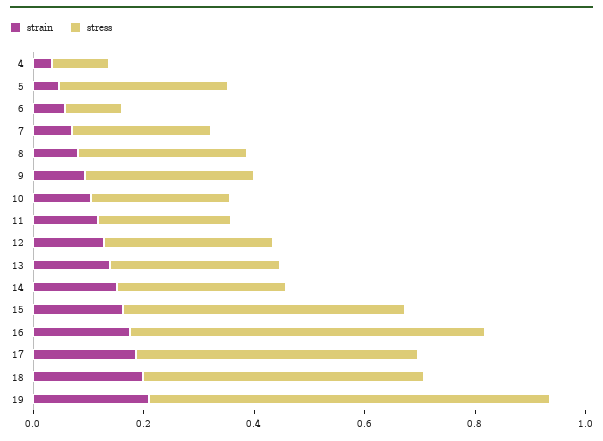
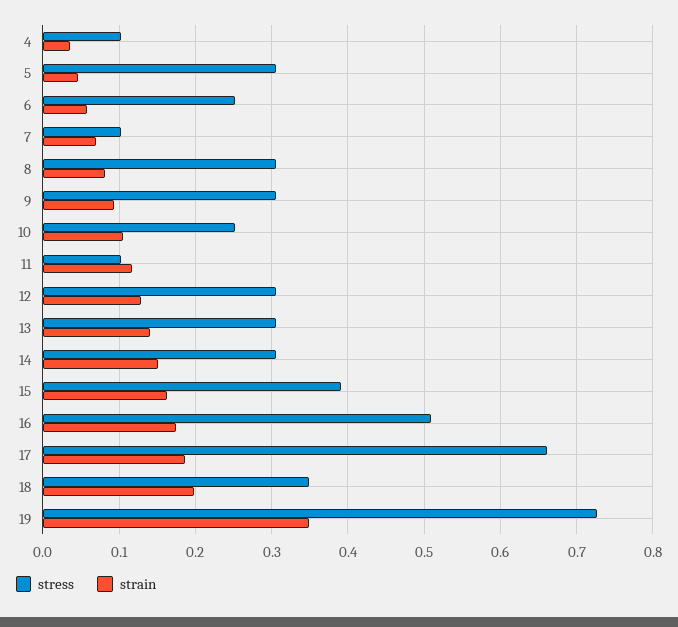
  {
    "strain": {
      "4": 0.04,
      "5": 0.05,
      "6": 0.06,
      "7": 0.07,
      "8": 0.08,
      "9": 0.09,
      "10": 0.11,
      "11": 0.12,
      "12": 0.13,
      "13": 0.14,
      "14": 0.15,
      "15": 0.16,
      "16": 0.17,
      "17": 0.19,
      "18": 0.2,
-     "19": 0.2
+     "19": 0.35
    },
    "stress": {
      "4": 0.1,
      "5": 0.31,
-     "6": 0.1,
+     "6": 0.25,
-     "7": 0.25,
+     "7": 0.1,
      "8": 0.31,
      "9": 0.31,
      "10": 0.25,
-     "11": 0.25,
+     "11": 0.1,
      "12": 0.31,
      "13": 0.31,
      "14": 0.31,
-     "15": 0.5,
+     "15": 0.39,
-     "16": 0.65,
+     "16": 0.51,
-     "17": 0.5,
+     "17": 0.66,
-     "18": 0.5,
+     "18": 0.35,
      "19": 0.73
    }
  }

